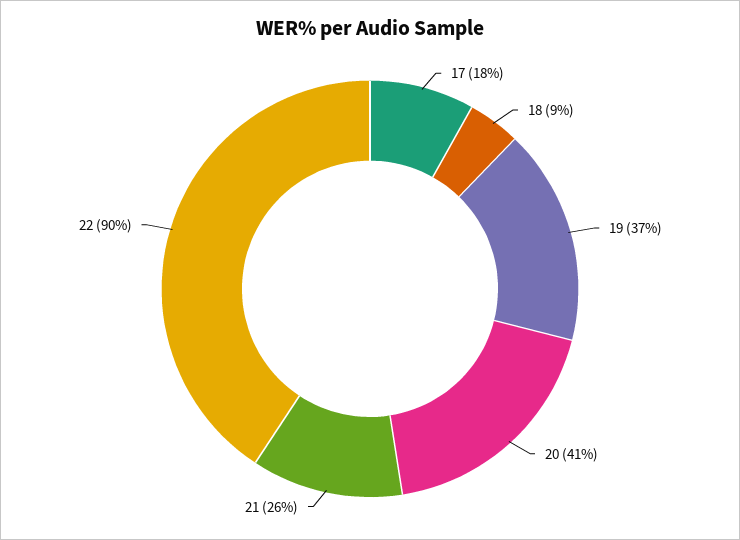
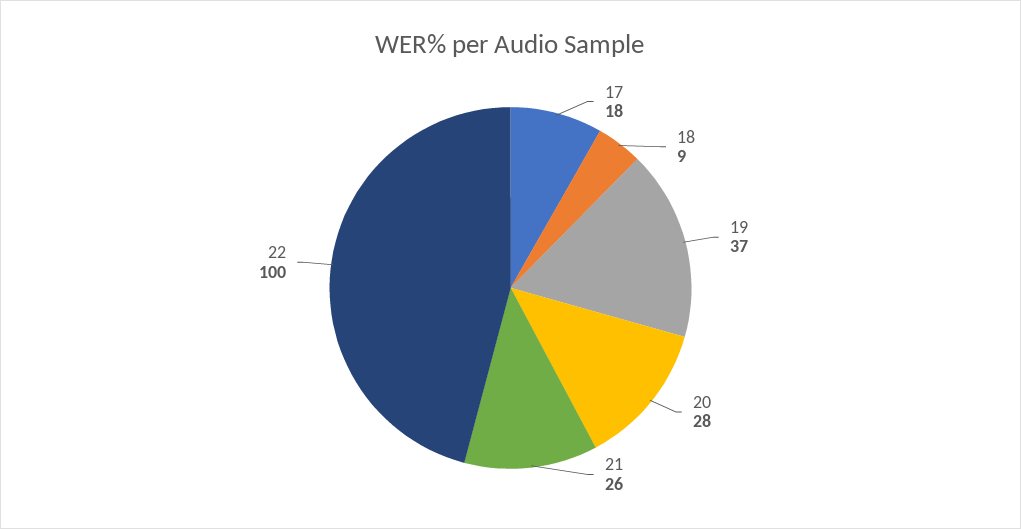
  {
    "17": 18,
    "18": 9,
    "19": 37,
-   "20": 41,
+   "20": 28,
    "21": 26,
-   "22": 90
+   "22": 100
  }

